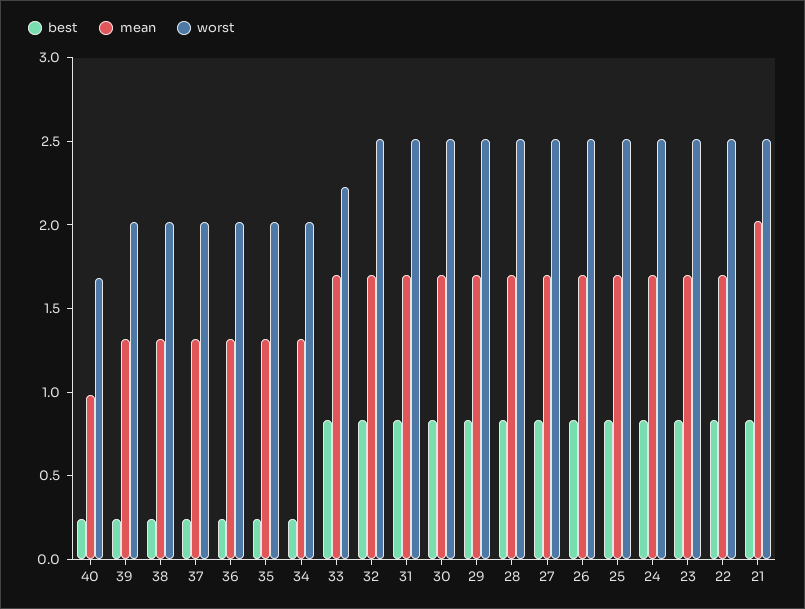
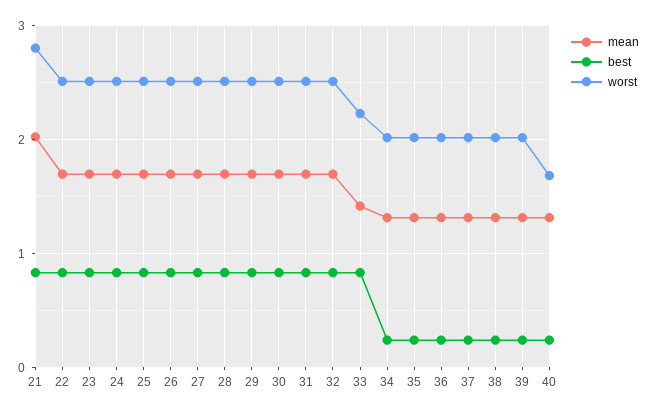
  {
    "best": {
      "40": 0.2,
      "39": 0.2,
      "38": 0.2,
      "37": 0.2,
      "36": 0.2,
      "35": 0.2,
      "34": 0.2,
      "33": 0.8,
      "32": 0.8,
      "31": 0.8,
      "30": 0.8,
      "29": 0.8,
      "28": 0.8,
      "27": 0.8,
      "26": 0.8,
      "25": 0.8,
      "24": 0.8,
      "23": 0.8,
      "22": 0.8,
      "21": 0.8
    },
    "mean": {
-     "40": 1,
+     "40": 1.3,
      "39": 1.3,
      "38": 1.3,
      "37": 1.3,
      "36": 1.3,
      "35": 1.3,
      "34": 1.3,
-     "33": 1.7,
+     "33": 1.4,
      "32": 1.7,
      "31": 1.7,
      "30": 1.7,
      "29": 1.7,
      "28": 1.7,
      "27": 1.7,
      "26": 1.7,
      "25": 1.7,
      "24": 1.7,
      "23": 1.7,
      "22": 1.7,
      "21": 2
    },
    "worst": {
      "40": 1.7,
      "39": 2,
      "38": 2,
      "37": 2,
      "36": 2,
      "35": 2,
      "34": 2,
      "33": 2.2,
      "32": 2.5,
      "31": 2.5,
      "30": 2.5,
      "29": 2.5,
      "28": 2.5,
      "27": 2.5,
      "26": 2.5,
      "25": 2.5,
      "24": 2.5,
      "23": 2.5,
      "22": 2.5,
-     "21": 2.5
+     "21": 2.8
    }
  }

